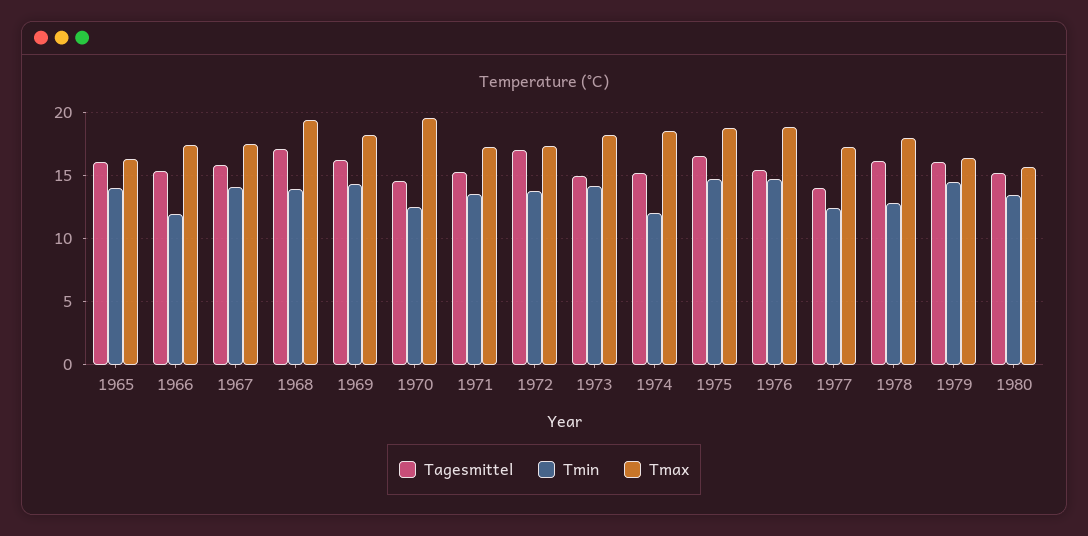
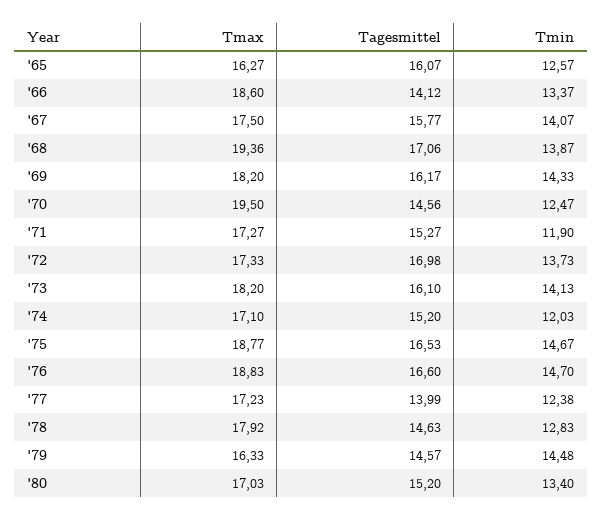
  {
    "Tagesmittel": {
      "1965": 16.07,
-     "1966": 15.5,
+     "1966": 14.12,
      "1967": 15.77,
      "1968": 17.06,
      "1969": 16.17,
      "1970": 14.56,
      "1971": 15.27,
      "1972": 16.98,
-     "1973": 15,
+     "1973": 16.1,
      "1974": 15.2,
      "1975": 16.53,
-     "1976": 15.5,
+     "1976": 16.6,
      "1977": 13.99,
-     "1978": 16,
+     "1978": 14.63,
-     "1979": 16,
+     "1979": 14.57,
      "1980": 15.2
    },
    "Tmin": {
-     "1965": 14,
+     "1965": 12.57,
-     "1966": 12,
+     "1966": 13.37,
      "1967": 14.07,
      "1968": 13.87,
      "1969": 14.33,
      "1970": 12.47,
-     "1971": 13.5,
+     "1971": 11.9,
      "1972": 13.73,
      "1973": 14.13,
      "1974": 12.03,
      "1975": 14.67,
      "1976": 14.7,
      "1977": 12.38,
      "1978": 12.83,
      "1979": 14.48,
      "1980": 13.4
    },
    "Tmax": {
      "1965": 16.27,
-     "1966": 17.5,
+     "1966": 18.6,
      "1967": 17.5,
      "1968": 19.36,
      "1969": 18.2,
      "1970": 19.5,
      "1971": 17.27,
      "1972": 17.33,
      "1973": 18.2,
-     "1974": 18.5,
+     "1974": 17.1,
      "1975": 18.77,
      "1976": 18.83,
      "1977": 17.23,
      "1978": 17.92,
      "1979": 16.33,
-     "1980": 15.5
+     "1980": 17.03
    }
  }

